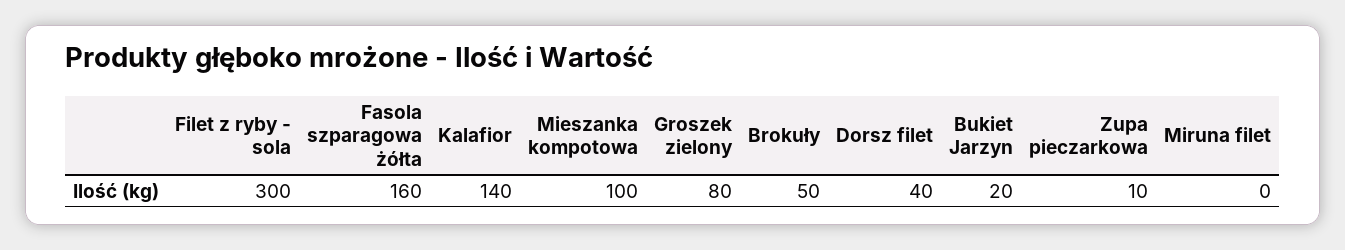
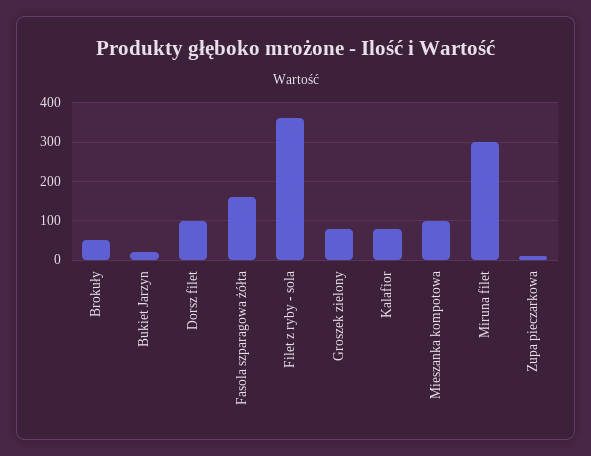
  {
-   "Filet z ryby - sola": 300,
+   "Filet z ryby - sola": 360,
    "Fasola szparagowa żółta": 160,
-   "Kalafior": 140,
+   "Kalafior": 80,
    "Mieszanka kompotowa": 100,
    "Groszek zielony": 80,
    "Brokuły": 50,
-   "Dorsz filet": 40,
+   "Dorsz filet": 100,
    "Bukiet Jarzyn": 20,
    "Zupa pieczarkowa": 10,
-   "Miruna filet": 0
+   "Miruna filet": 300
  }

